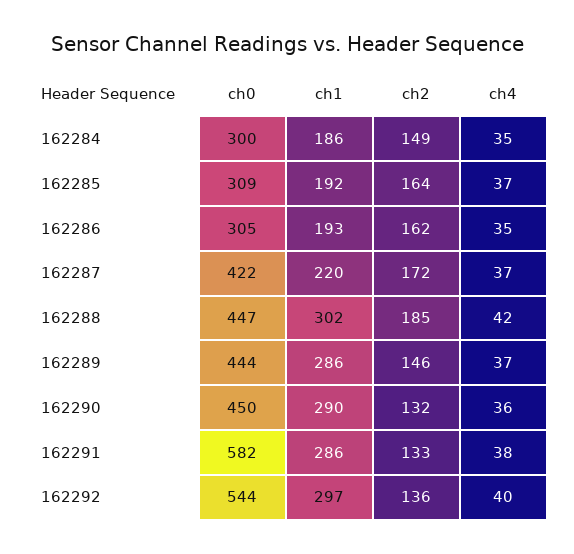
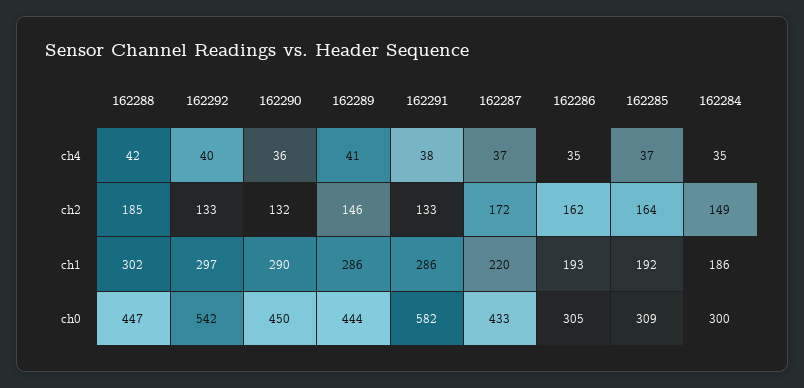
  {
    "ch0": {
      "162284": 300,
      "162285": 309,
      "162286": 305,
-     "162287": 422,
+     "162287": 433,
      "162288": 447,
      "162289": 444,
      "162290": 450,
      "162291": 582,
-     "162292": 544
+     "162292": 542
    },
    "ch1": {
      "162284": 186,
      "162285": 192,
      "162286": 193,
      "162287": 220,
      "162288": 302,
      "162289": 286,
      "162290": 290,
      "162291": 286,
      "162292": 297
    },
    "ch2": {
      "162284": 149,
      "162285": 164,
      "162286": 162,
      "162287": 172,
      "162288": 185,
      "162289": 146,
      "162290": 132,
      "162291": 133,
-     "162292": 136
+     "162292": 133
    },
    "ch4": {
      "162284": 35,
      "162285": 37,
      "162286": 35,
      "162287": 37,
      "162288": 42,
-     "162289": 37,
+     "162289": 41,
      "162290": 36,
      "162291": 38,
      "162292": 40
    }
  }

